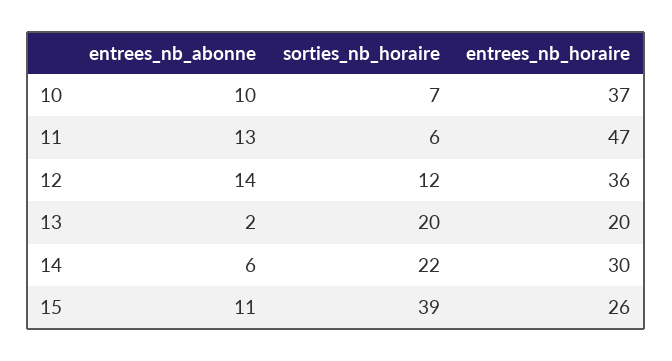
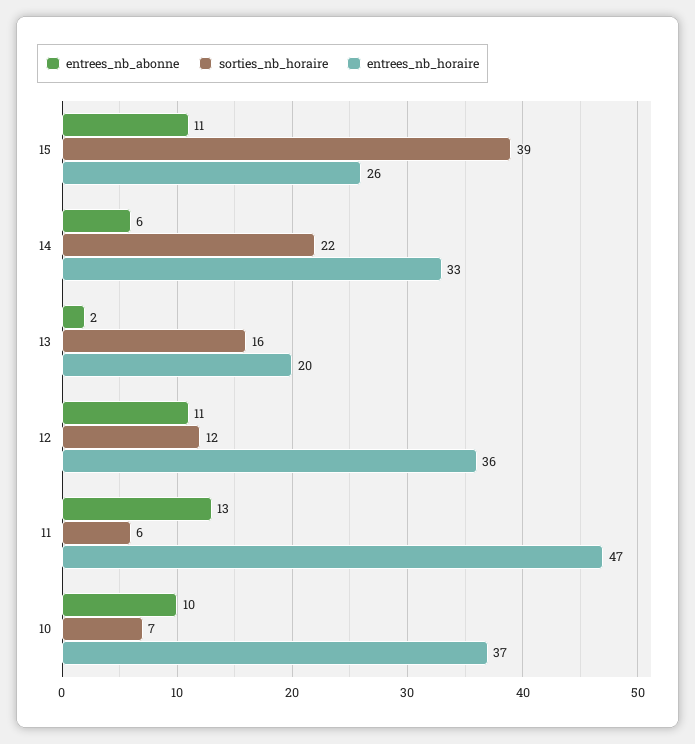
  {
    "entrees_nb_abonne": {
      "10": 10,
      "11": 13,
-     "12": 14,
+     "12": 11,
      "13": 2,
      "14": 6,
      "15": 11
    },
    "sorties_nb_horaire": {
      "10": 7,
      "11": 6,
      "12": 12,
-     "13": 20,
+     "13": 16,
      "14": 22,
      "15": 39
    },
    "entrees_nb_horaire": {
      "10": 37,
      "11": 47,
      "12": 36,
      "13": 20,
-     "14": 30,
+     "14": 33,
      "15": 26
    }
  }

